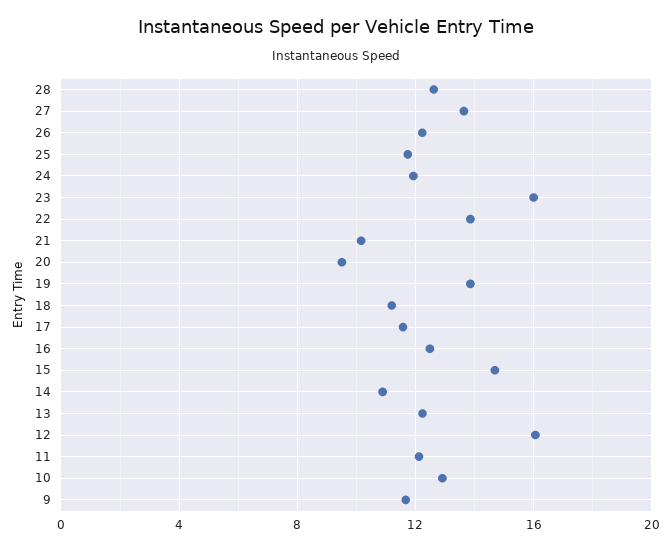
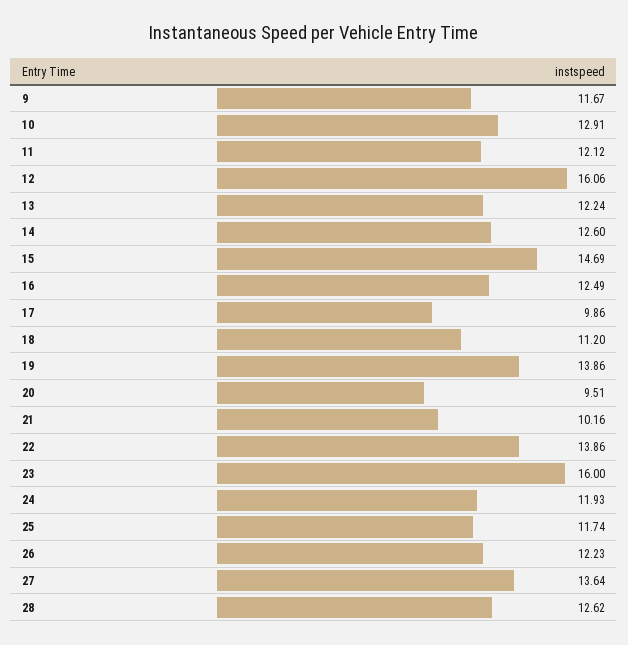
  {
    "28": 12.62,
    "27": 13.64,
    "26": 12.23,
    "25": 11.74,
    "24": 11.93,
    "23": 16,
    "22": 13.86,
    "21": 10.16,
    "20": 9.51,
    "19": 13.86,
    "18": 11.2,
-   "17": 11.5,
+   "17": 9.86,
    "16": 12.49,
    "15": 14.69,
-   "14": 11,
+   "14": 12.6,
    "13": 12.24,
    "12": 16.06,
    "11": 12.12,
    "10": 12.91,
    "9": 11.67
  }

